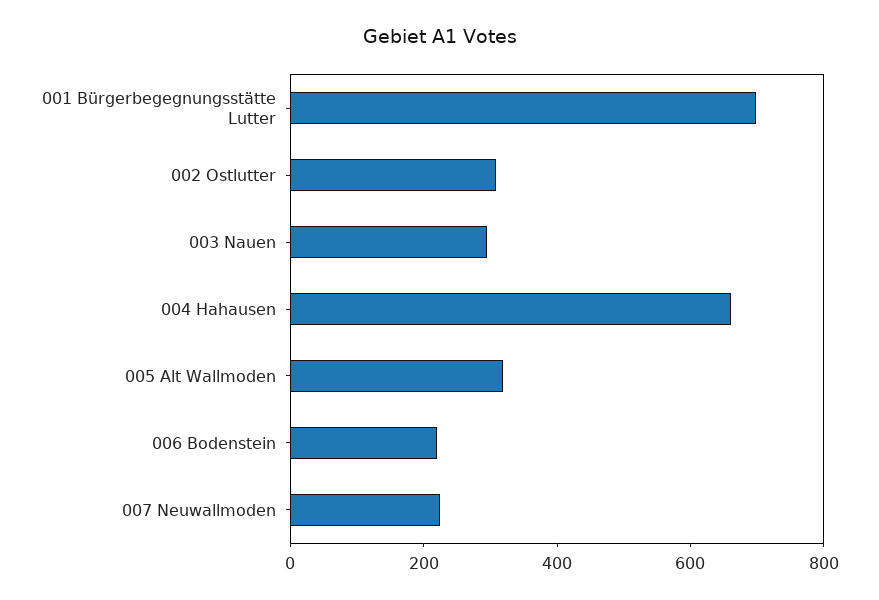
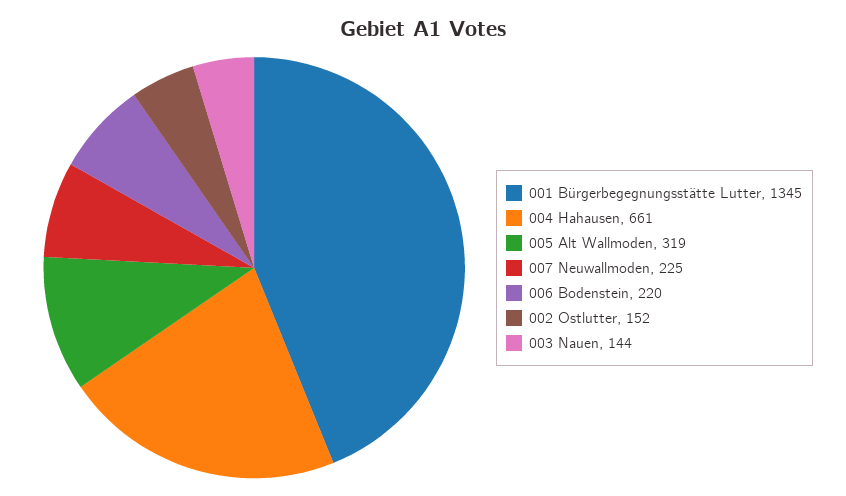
  {
-   "001 Bürgerbegegnungsstätte Lutter": 700,
+   "001 Bürgerbegegnungsstätte Lutter": 1345,
-   "002 Ostlutter": 300,
+   "002 Ostlutter": 152,
-   "003 Nauen": 300,
+   "003 Nauen": 144,
    "004 Hahausen": 661,
    "005 Alt Wallmoden": 319,
    "006 Bodenstein": 220,
    "007 Neuwallmoden": 225
  }

